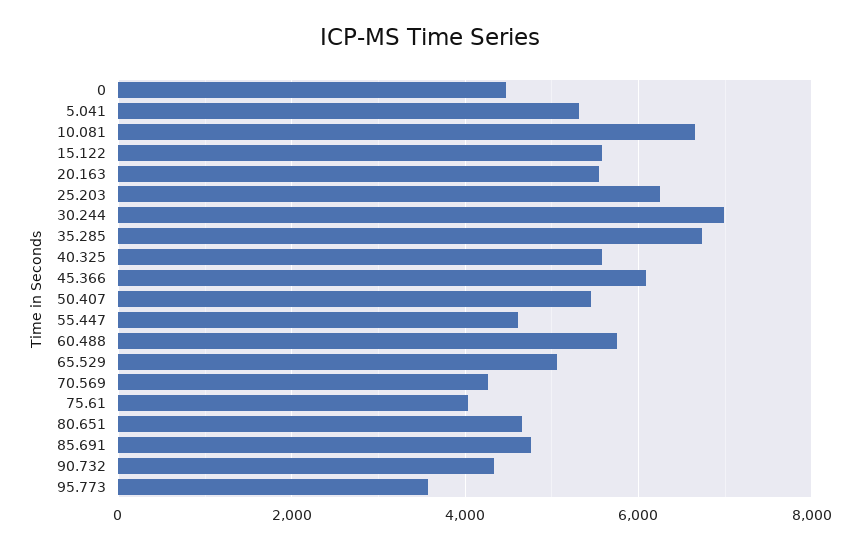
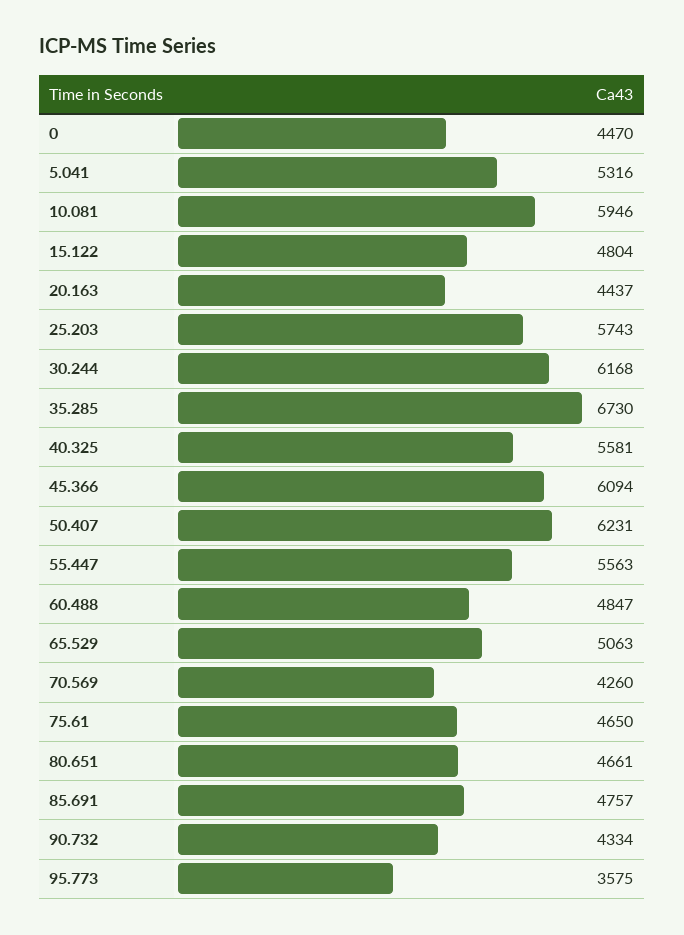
  {
    "0": 4470,
    "5.041": 5316,
-   "10.081": 6600,
+   "10.081": 5946,
-   "15.122": 5600,
+   "15.122": 4804,
-   "20.163": 5600,
+   "20.163": 4437,
-   "25.203": 6200,
+   "25.203": 5743,
-   "30.244": 7000,
+   "30.244": 6168,
    "35.285": 6730,
    "40.325": 5581,
    "45.366": 6094,
-   "50.407": 5400,
+   "50.407": 6231,
-   "55.447": 4600,
+   "55.447": 5563,
-   "60.488": 5800,
+   "60.488": 4847,
    "65.529": 5063,
    "70.569": 4260,
-   "75.61": 4000,
+   "75.61": 4650,
    "80.651": 4661,
    "85.691": 4757,
    "90.732": 4334,
    "95.773": 3575
  }

